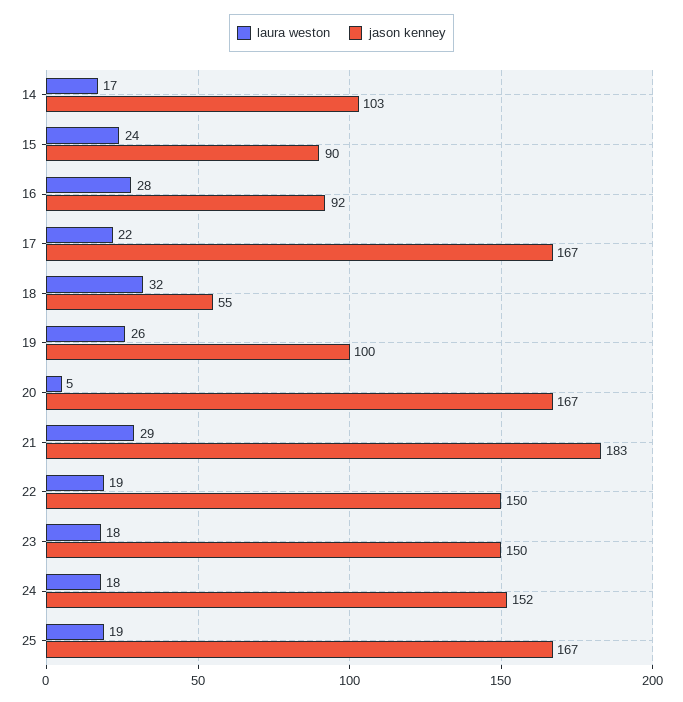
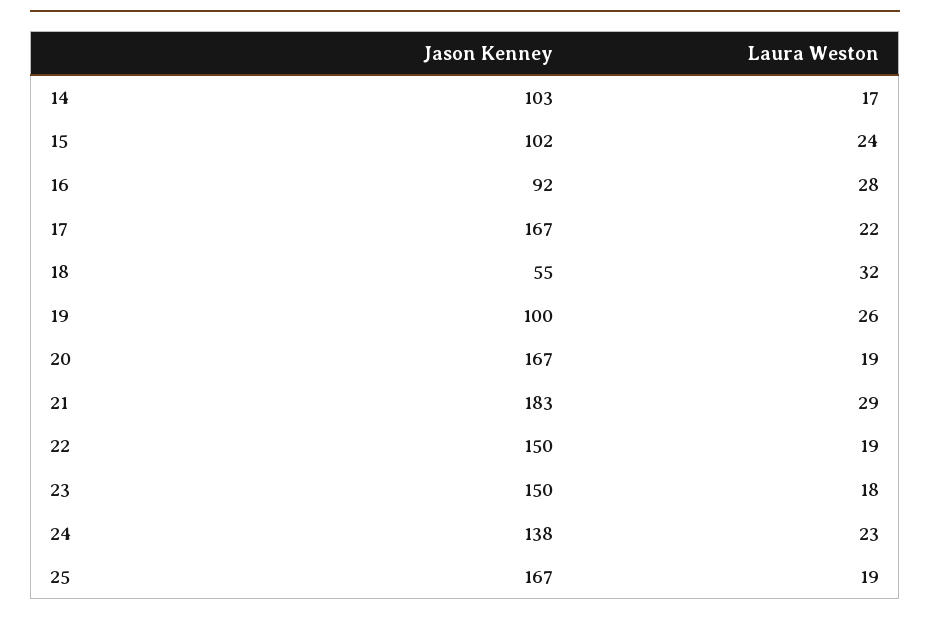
  {
    "laura weston": {
      "14": 17,
      "15": 24,
      "16": 28,
      "17": 22,
      "18": 32,
      "19": 26,
-     "20": 5,
+     "20": 19,
      "21": 29,
      "22": 19,
      "23": 18,
-     "24": 18,
+     "24": 23,
      "25": 19
    },
    "jason kenney": {
      "14": 103,
-     "15": 90,
+     "15": 102,
      "16": 92,
      "17": 167,
      "18": 55,
      "19": 100,
      "20": 167,
      "21": 183,
      "22": 150,
      "23": 150,
-     "24": 152,
+     "24": 138,
      "25": 167
    }
  }

